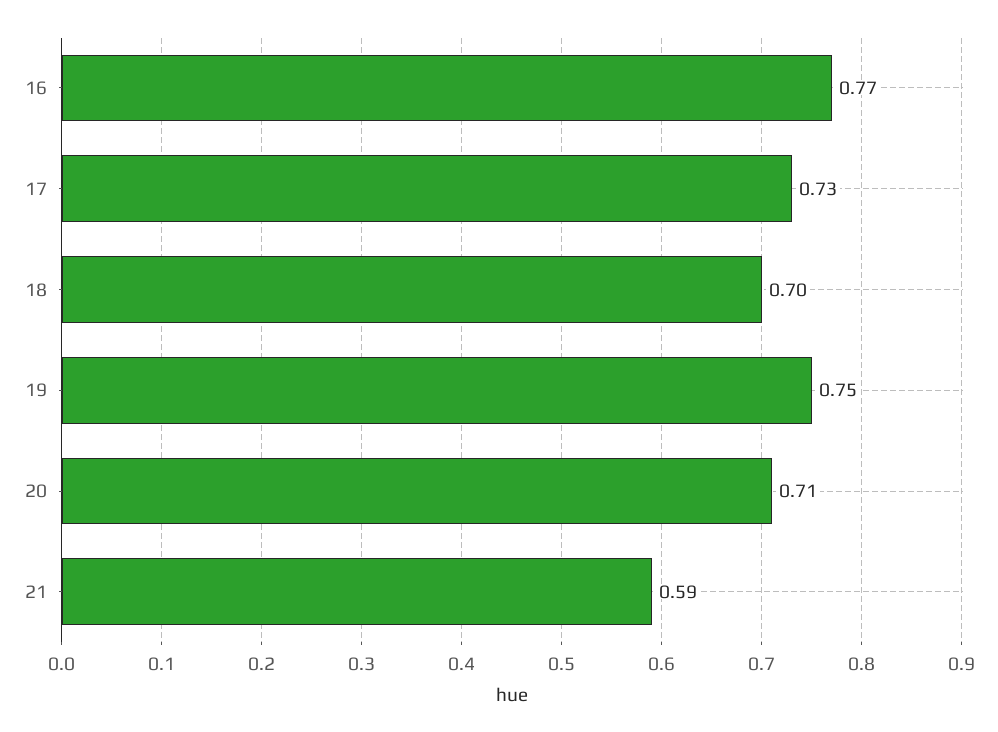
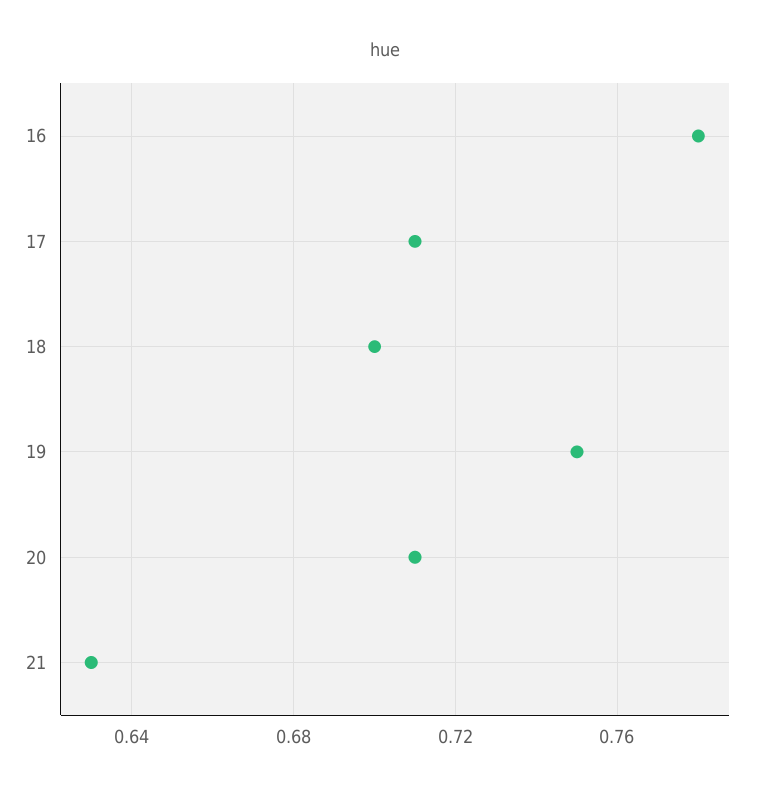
  {
-   "16": 0.77,
+   "16": 0.78,
-   "17": 0.73,
+   "17": 0.71,
    "18": 0.7,
    "19": 0.75,
    "20": 0.71,
-   "21": 0.59
+   "21": 0.63
  }

